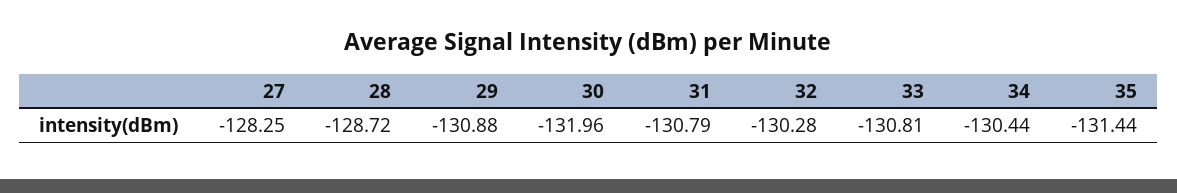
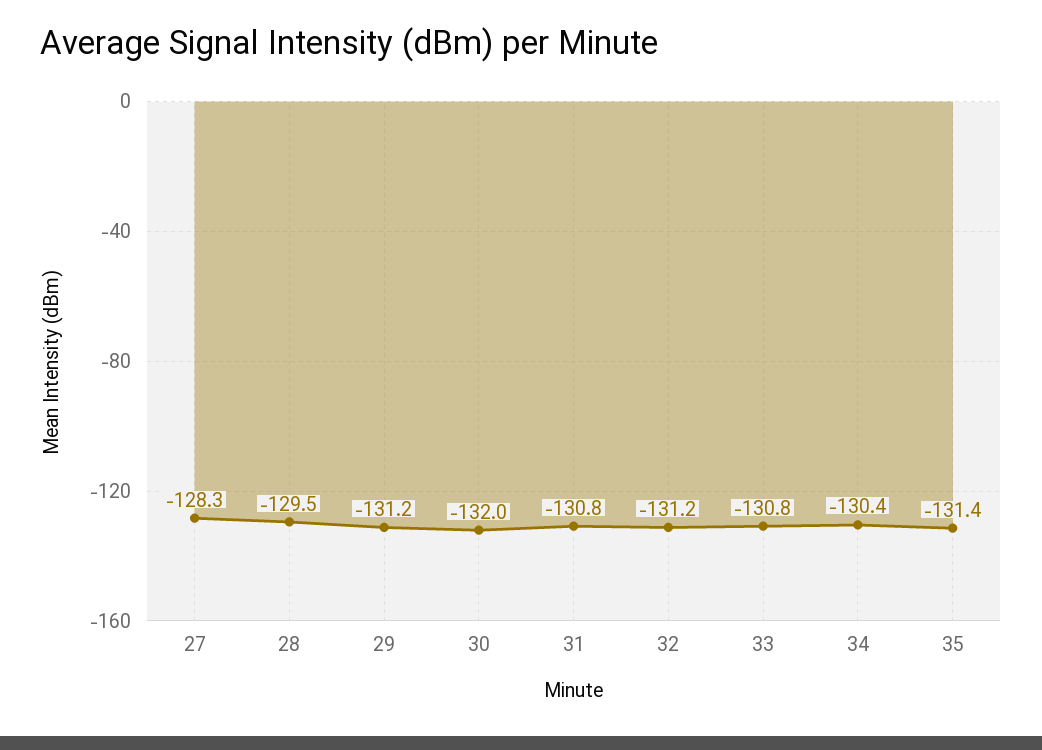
  {
    "27": -128.25,
-   "28": -128.72,
+   "28": -129.5,
-   "29": -130.88,
+   "29": -131.2,
    "30": -131.96,
    "31": -130.79,
-   "32": -130.28,
+   "32": -131.2,
    "33": -130.81,
    "34": -130.44,
    "35": -131.44
  }

